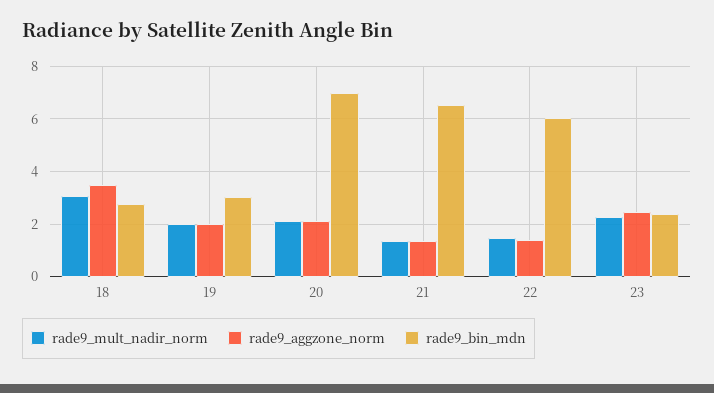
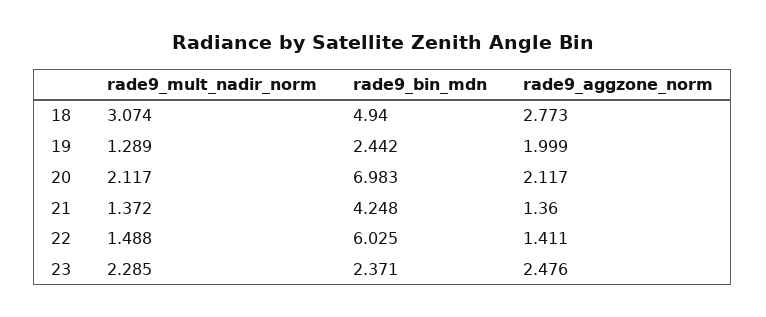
  {
    "rade9_mult_nadir_norm": {
      "18": 3.074,
-     "19": 2,
+     "19": 1.289,
      "20": 2.117,
      "21": 1.372,
      "22": 1.488,
      "23": 2.285
    },
    "rade9_aggzone_norm": {
-     "18": 3.5,
+     "18": 2.773,
      "19": 1.999,
      "20": 2.117,
      "21": 1.36,
      "22": 1.411,
      "23": 2.476
    },
    "rade9_bin_mdn": {
-     "18": 2.75,
+     "18": 4.94,
-     "19": 3,
+     "19": 2.442,
      "20": 6.983,
-     "21": 6.5,
+     "21": 4.248,
      "22": 6.025,
      "23": 2.371
    }
  }

